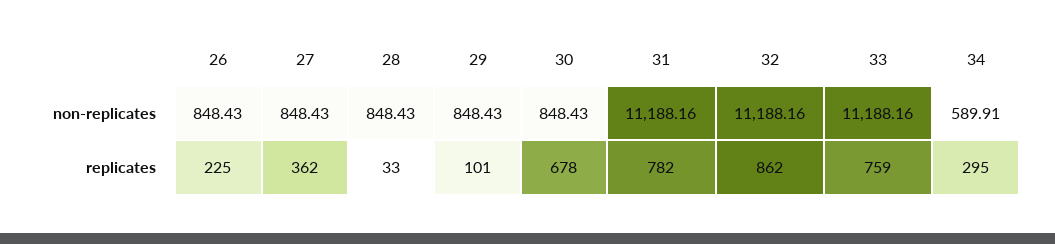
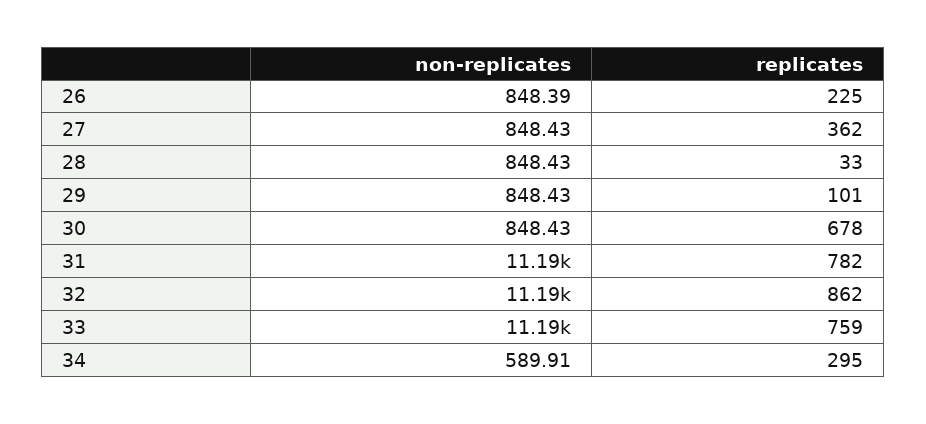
  {
    "26": {
-     "non-replicates": 848.43,
+     "non-replicates": 848.39,
      "replicates": 225
    },
    "27": {
      "non-replicates": 848.43,
      "replicates": 362
    },
    "28": {
      "non-replicates": 848.43,
      "replicates": 33
    },
    "29": {
      "non-replicates": 848.43,
      "replicates": 101
    },
    "30": {
      "non-replicates": 848.43,
      "replicates": 678
    },
    "31": {
      "non-replicates": 11188.16,
      "replicates": 782
    },
    "32": {
      "non-replicates": 11188.16,
      "replicates": 862
    },
    "33": {
      "non-replicates": 11188.16,
      "replicates": 759
    },
    "34": {
      "non-replicates": 589.91,
      "replicates": 295
    }
  }

